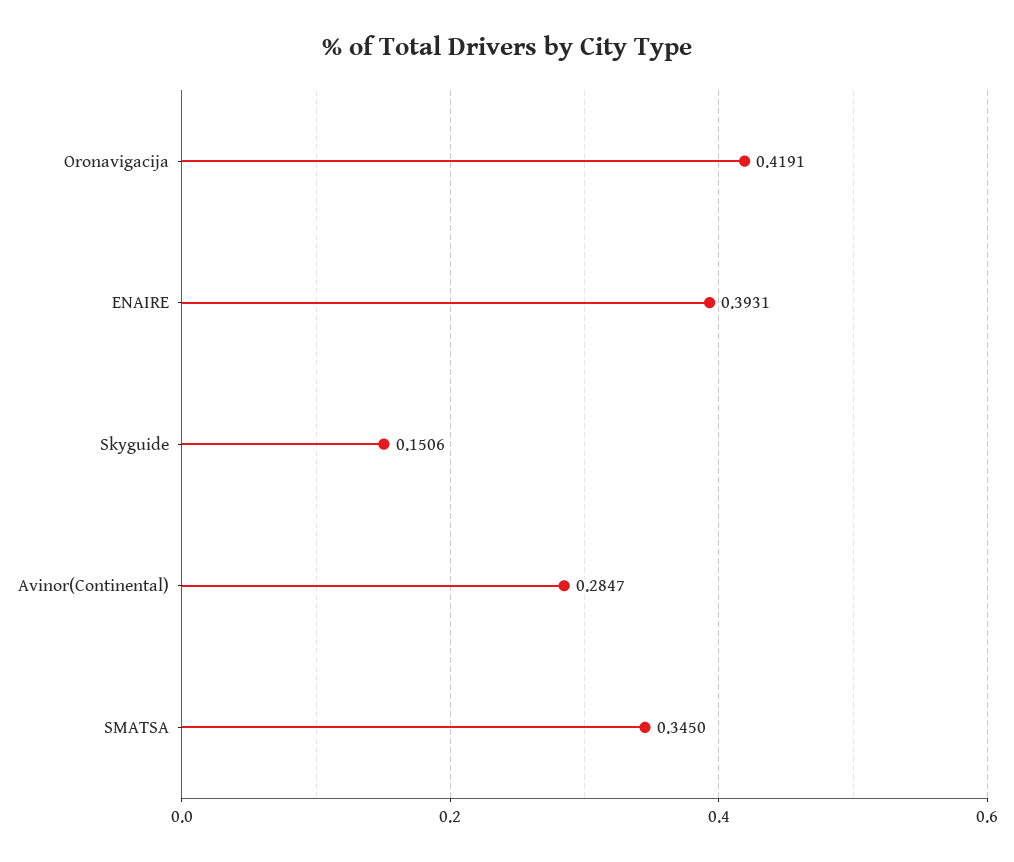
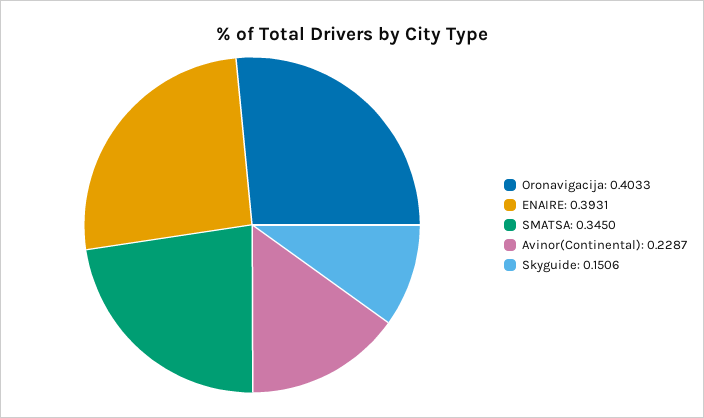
  {
-   "Oronavigacija": 0.4191,
+   "Oronavigacija": 0.4033,
    "ENAIRE": 0.3931,
    "Skyguide": 0.1506,
-   "Avinor(Continental)": 0.2847,
+   "Avinor(Continental)": 0.2287,
    "SMATSA": 0.345
  }

